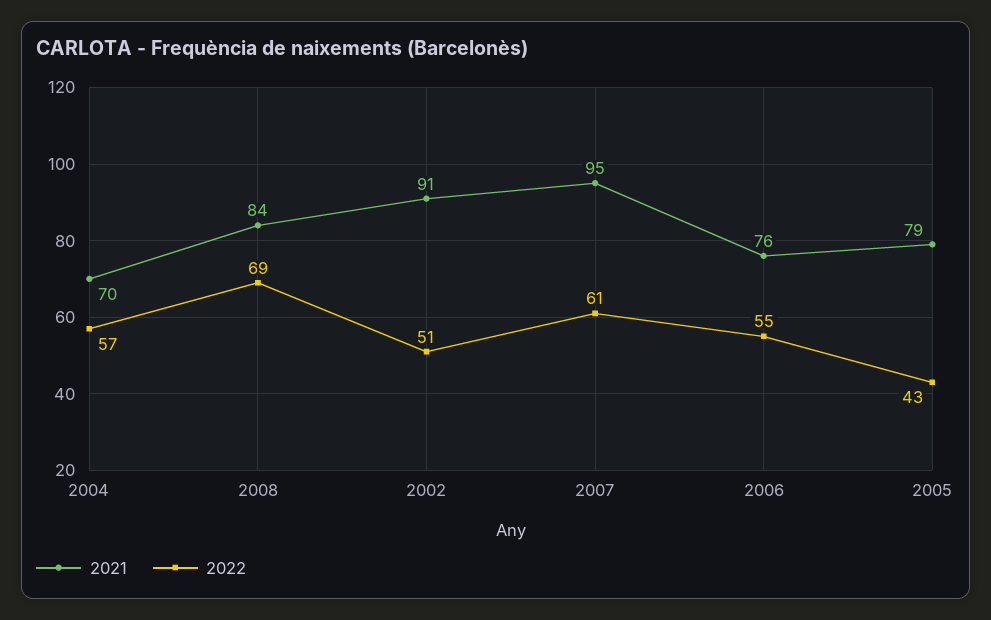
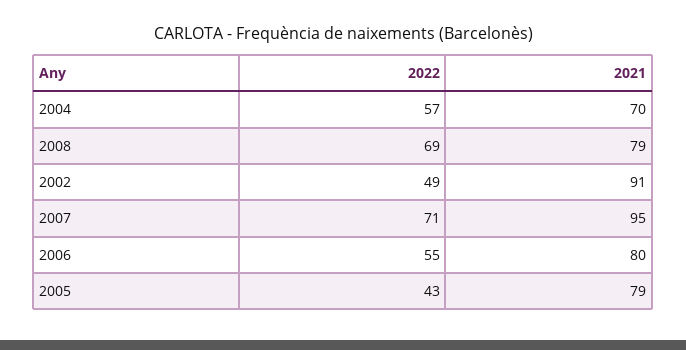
  {
    "2021": {
      "2004": 70,
-     "2008": 84,
+     "2008": 79,
      "2002": 91,
      "2007": 95,
-     "2006": 76,
+     "2006": 80,
      "2005": 79
    },
    "2022": {
      "2004": 57,
      "2008": 69,
-     "2002": 51,
+     "2002": 49,
-     "2007": 61,
+     "2007": 71,
      "2006": 55,
      "2005": 43
    }
  }

